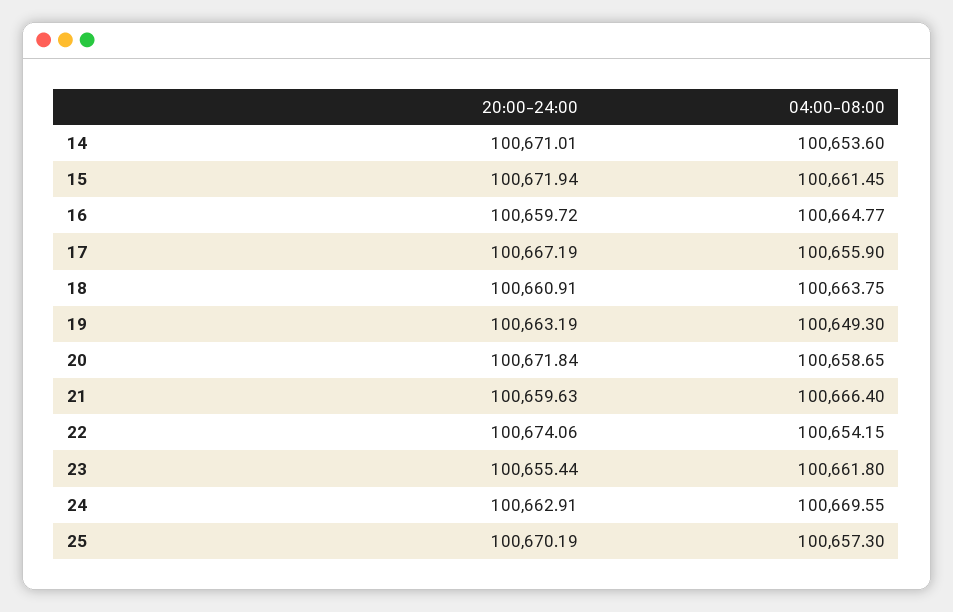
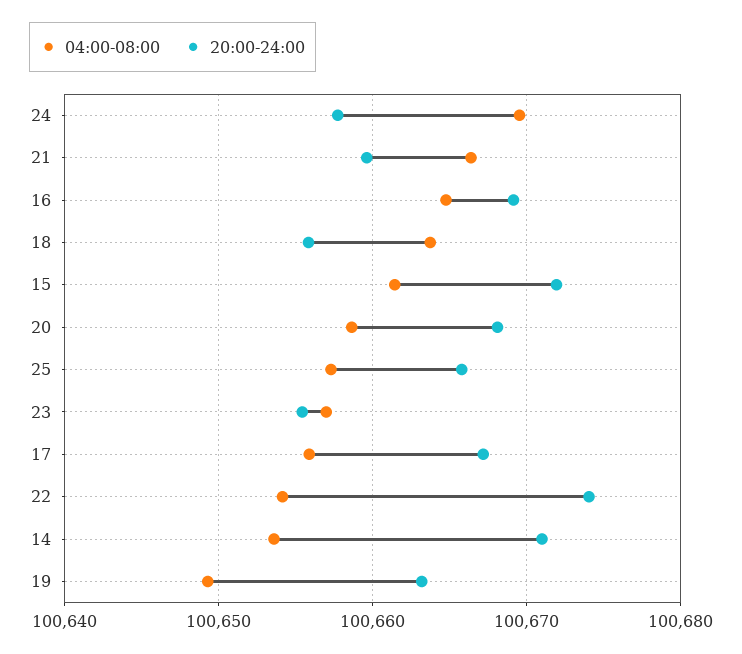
  {
    "20:00-24:00": {
      "14": 100671.01,
      "15": 100671.94,
-     "16": 100659.72,
+     "16": 100669,
      "17": 100667.19,
-     "18": 100660.91,
+     "18": 100656,
      "19": 100663.19,
-     "20": 100671.84,
+     "20": 100668,
      "21": 100659.63,
      "22": 100674.06,
      "23": 100655.44,
-     "24": 100662.91,
+     "24": 100658,
-     "25": 100670.19
+     "25": 100666
    },
    "04:00-08:00": {
      "14": 100653.6,
      "15": 100661.45,
      "16": 100664.77,
      "17": 100655.9,
      "18": 100663.75,
      "19": 100649.3,
      "20": 100658.65,
      "21": 100666.4,
      "22": 100654.15,
-     "23": 100661.8,
+     "23": 100657,
      "24": 100669.55,
      "25": 100657.3
    }
  }

